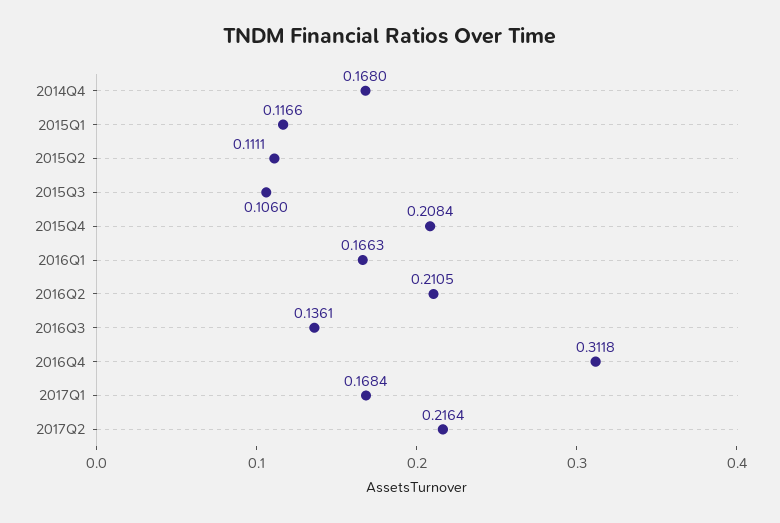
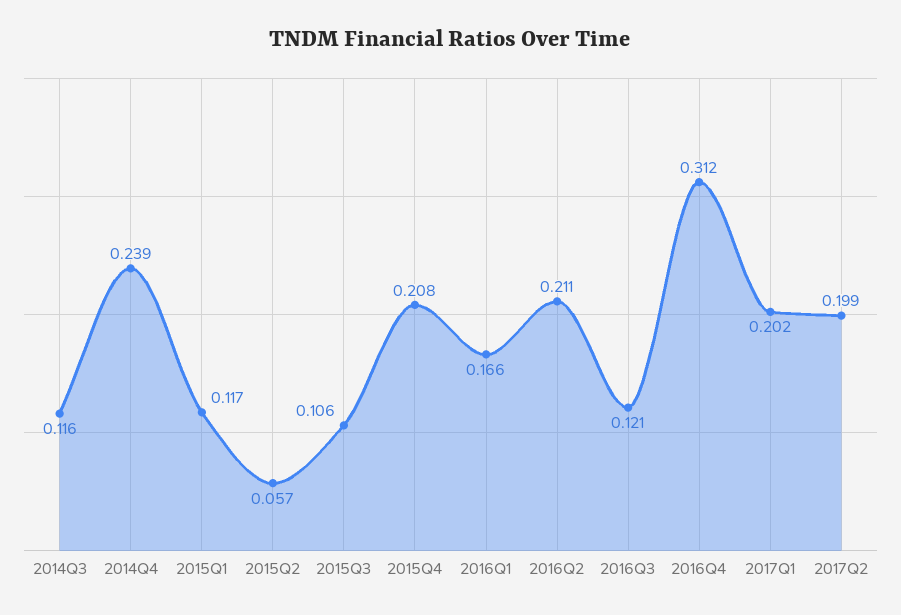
  {
-   "2014Q4": 0.168,
+   "2014Q4": 0.239,
    "2015Q1": 0.1166,
-   "2015Q2": 0.1111,
+   "2015Q2": 0.057,
    "2015Q3": 0.106,
    "2015Q4": 0.2084,
    "2016Q1": 0.1663,
    "2016Q2": 0.2105,
-   "2016Q3": 0.1361,
+   "2016Q3": 0.121,
    "2016Q4": 0.3118,
-   "2017Q1": 0.1684,
+   "2017Q1": 0.202,
-   "2017Q2": 0.2164
+   "2017Q2": 0.199,
+   "2014Q3": 0.116
  }

